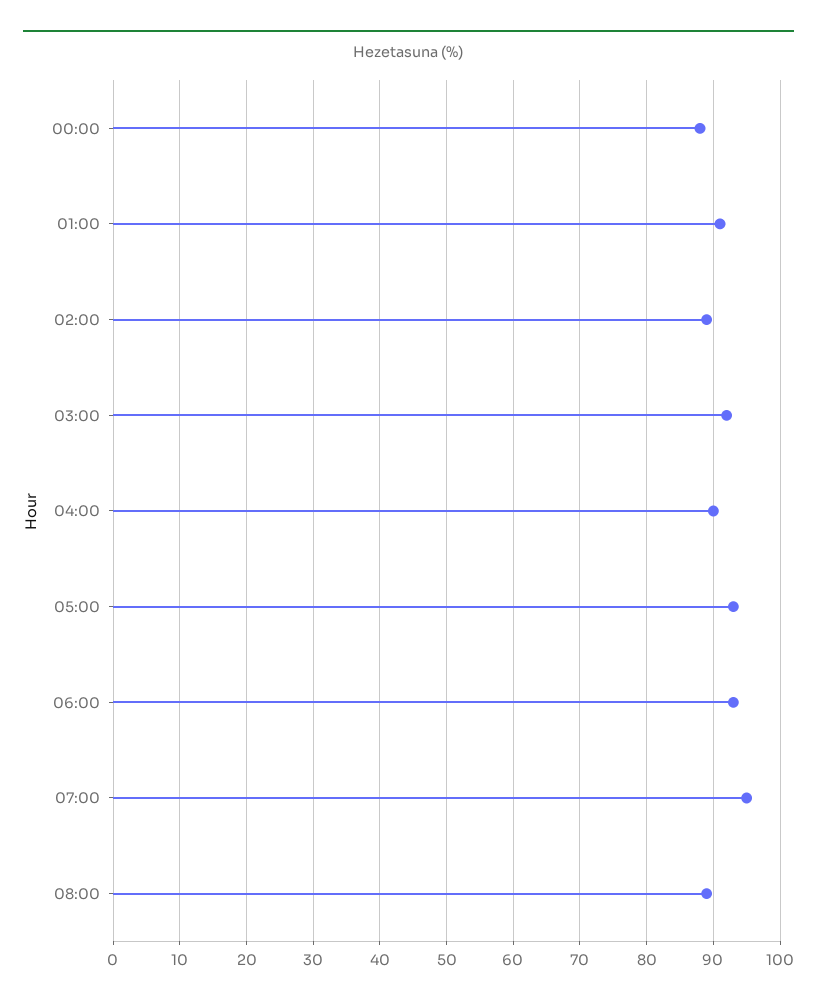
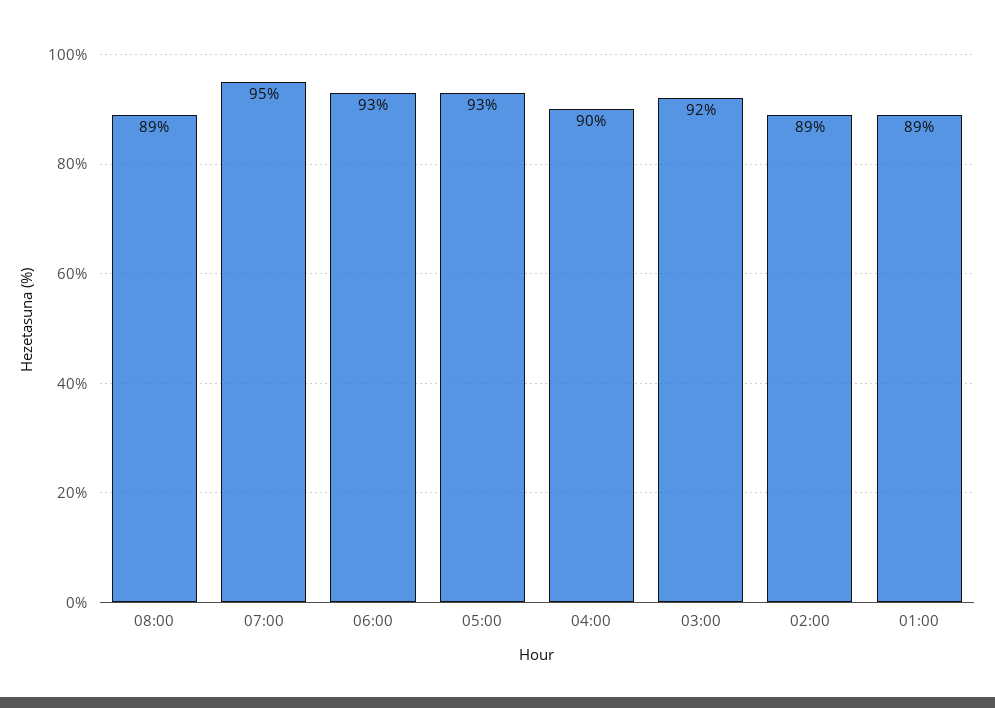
  {
-   "00:00": 88,
-   "01:00": 91,
+   "01:00": 89,
    "02:00": 89,
    "03:00": 92,
    "04:00": 90,
    "05:00": 93,
    "06:00": 93,
    "07:00": 95,
    "08:00": 89
  }

